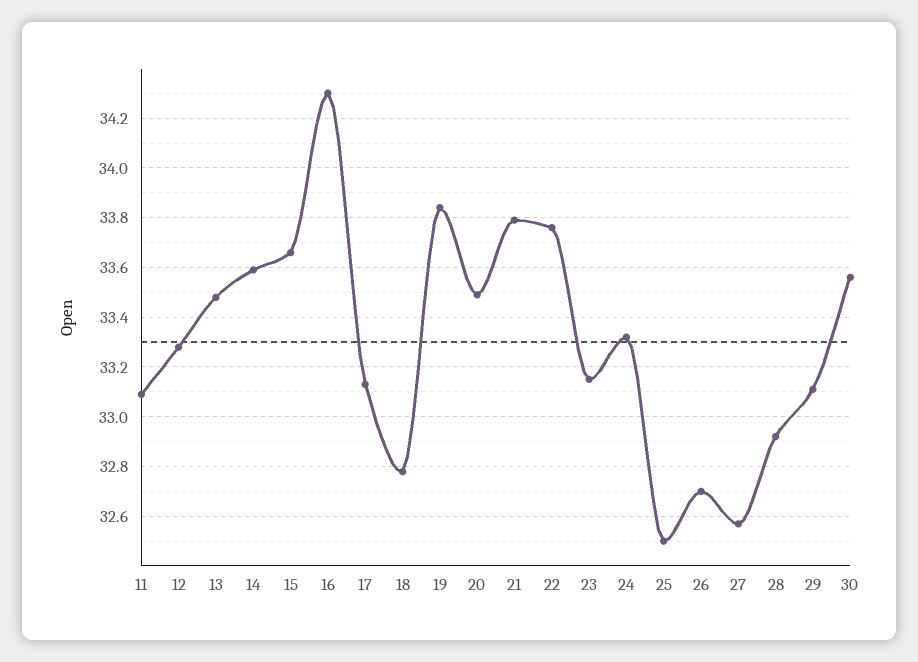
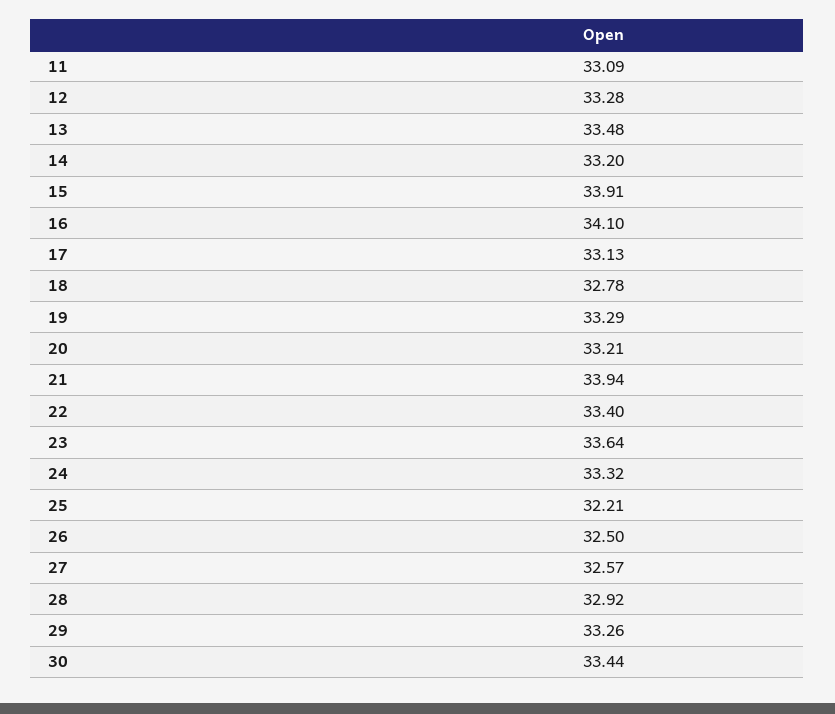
  {
    "11": 33.09,
    "12": 33.28,
    "13": 33.48,
-   "14": 33.6,
+   "14": 33.2,
-   "15": 33.65,
+   "15": 33.91,
-   "16": 34.3,
+   "16": 34.1,
    "17": 33.13,
    "18": 32.78,
-   "19": 33.85,
+   "19": 33.29,
-   "20": 33.5,
+   "20": 33.21,
-   "21": 33.8,
+   "21": 33.94,
-   "22": 33.75,
+   "22": 33.4,
-   "23": 33.15,
+   "23": 33.64,
    "24": 33.32,
-   "25": 32.5,
+   "25": 32.21,
-   "26": 32.7,
+   "26": 32.5,
    "27": 32.57,
    "28": 32.92,
-   "29": 33.1,
+   "29": 33.26,
-   "30": 33.55
+   "30": 33.44
  }

